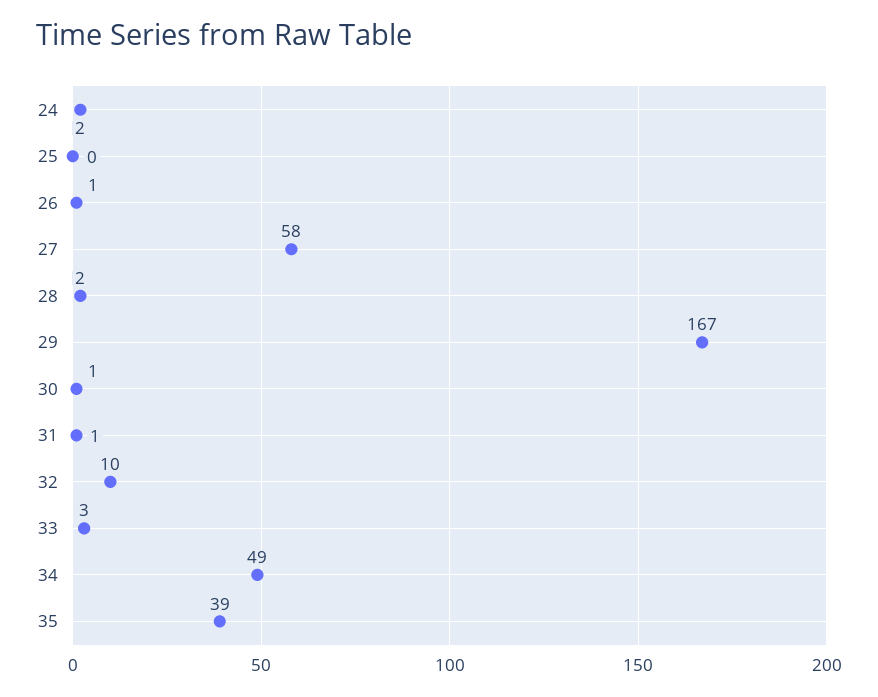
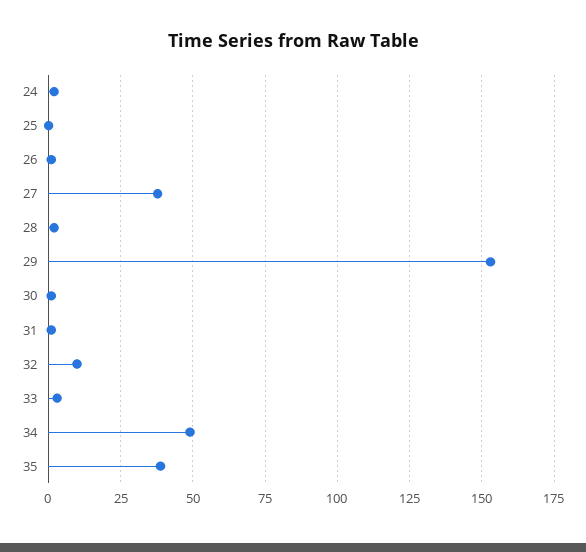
  {
    "24": 2,
    "25": 0,
    "26": 1,
-   "27": 58,
+   "27": 37.5,
    "28": 2,
-   "29": 167,
+   "29": 152.5,
    "30": 1,
    "31": 1,
    "32": 10,
    "33": 3,
    "34": 49,
    "35": 39
  }

